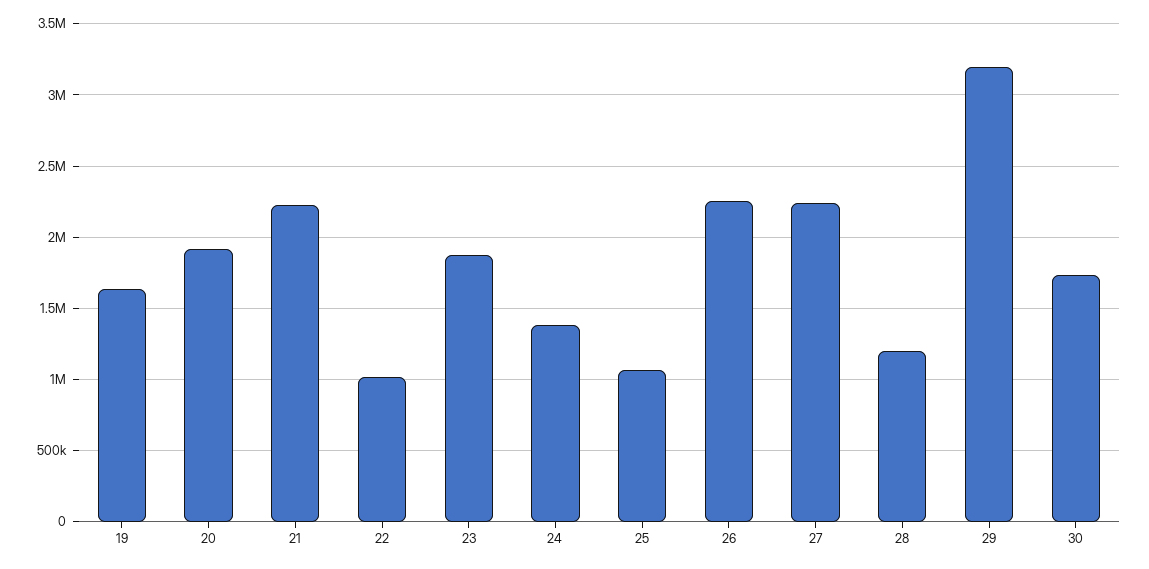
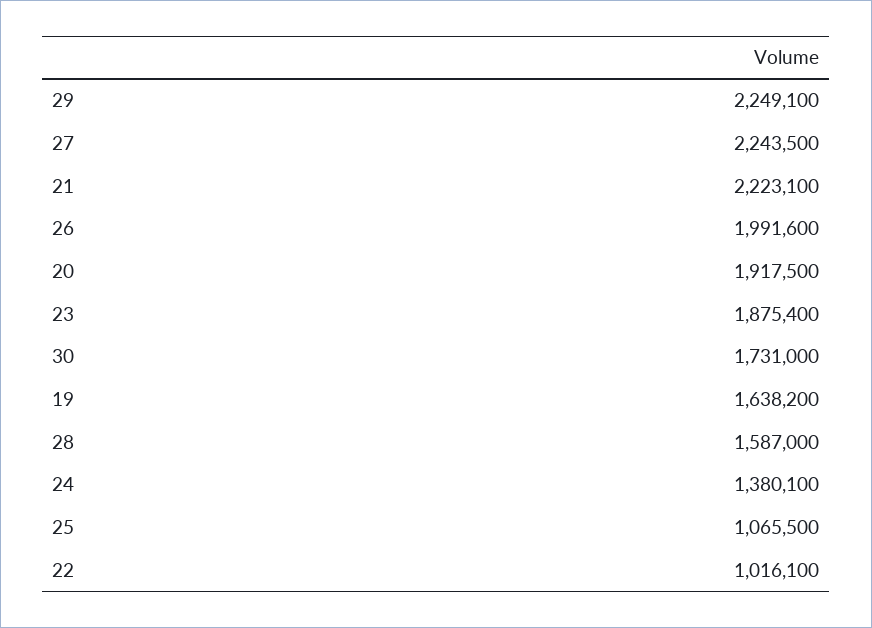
  {
    "19": 1638200,
    "20": 1917500,
    "21": 2223100,
    "22": 1016100,
    "23": 1875400,
    "24": 1380100,
    "25": 1065500,
-   "26": 2250000,
+   "26": 1991600,
    "27": 2243500,
-   "28": 1200000,
+   "28": 1587000,
-   "29": 3200000,
+   "29": 2249100,
    "30": 1731000
  }

